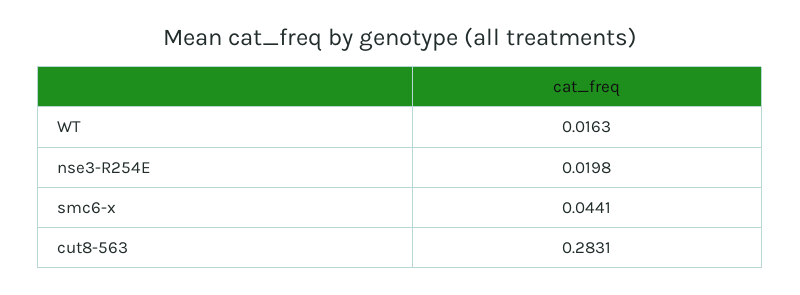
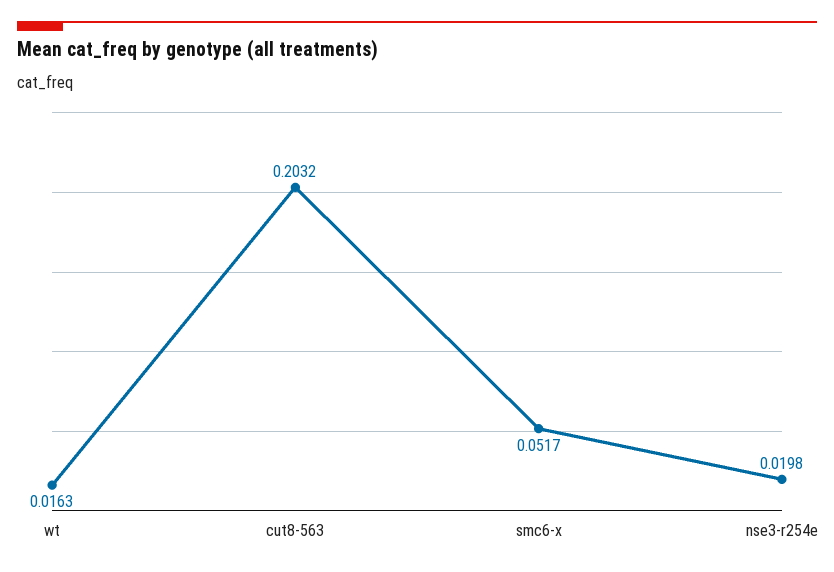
  {
    "WT": 0.0163,
    "nse3-R254E": 0.0198,
-   "smc6-x": 0.0441,
+   "smc6-x": 0.0517,
-   "cut8-563": 0.2831
+   "cut8-563": 0.2032
  }

